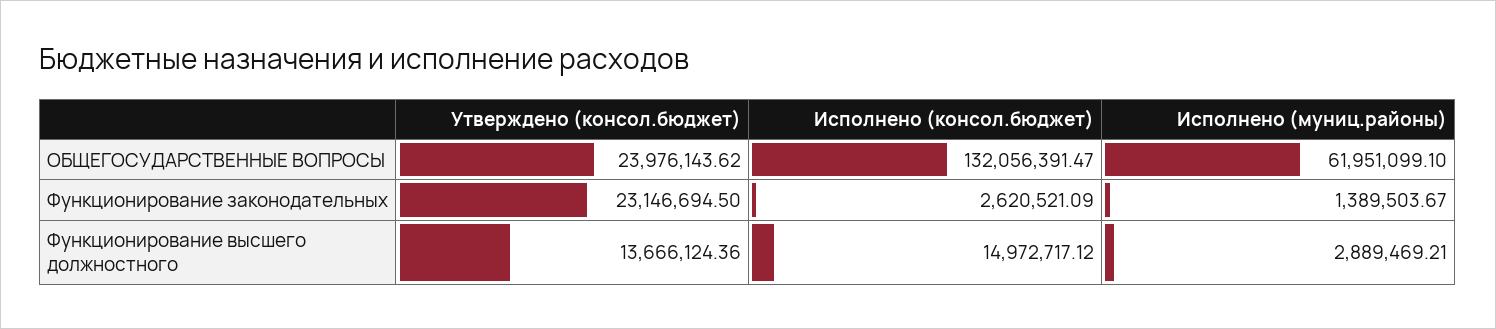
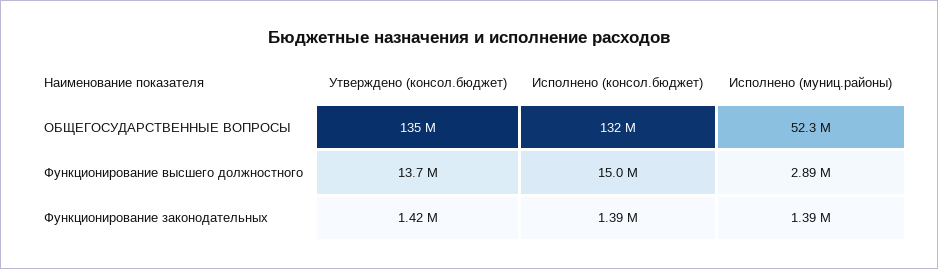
  {
    "Утверждено (консол.бюджет)": {
-     "ОБЩЕГОСУДАРСТВЕННЫЕ ВОПРОСЫ": 23976143.62,
+     "ОБЩЕГОСУДАРСТВЕННЫЕ ВОПРОСЫ": 135000000,
-     "Функционирование законодательных": 23146694.5,
+     "Функционирование законодательных": 1420000,
      "Функционирование высшего должностного": 13666124.36
    },
    "Исполнено (консол.бюджет)": {
      "ОБЩЕГОСУДАРСТВЕННЫЕ ВОПРОСЫ": 132056391.47,
-     "Функционирование законодательных": 2620521.09,
+     "Функционирование законодательных": 1390000,
      "Функционирование высшего должностного": 14972717.12
    },
    "Исполнено (муниц.районы)": {
-     "ОБЩЕГОСУДАРСТВЕННЫЕ ВОПРОСЫ": 61951099.1,
+     "ОБЩЕГОСУДАРСТВЕННЫЕ ВОПРОСЫ": 52300000,
      "Функционирование законодательных": 1389503.67,
      "Функционирование высшего должностного": 2889469.21
    }
  }

